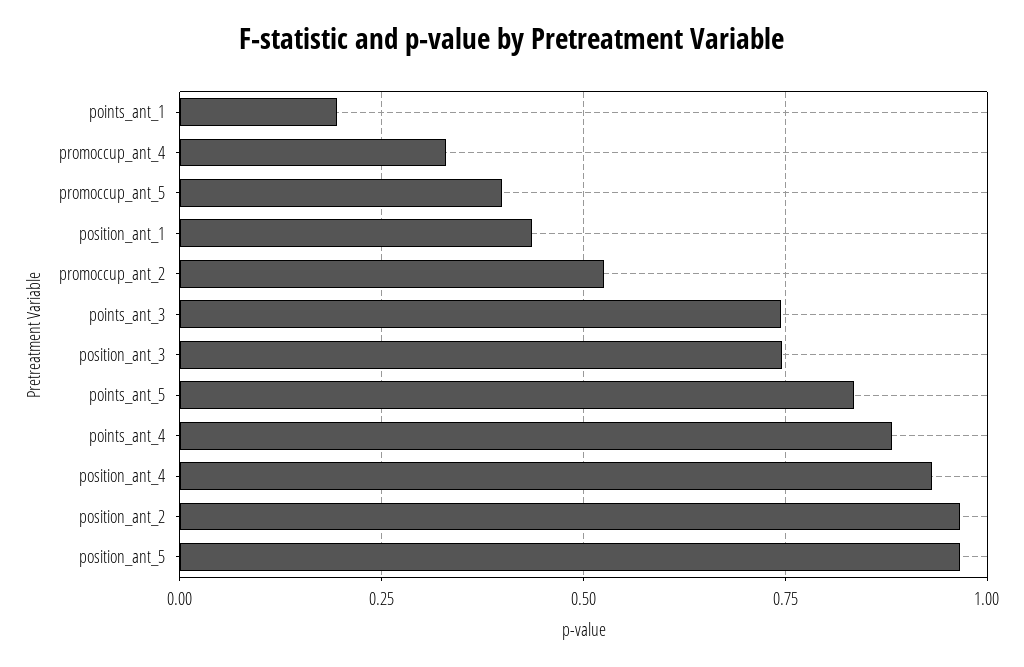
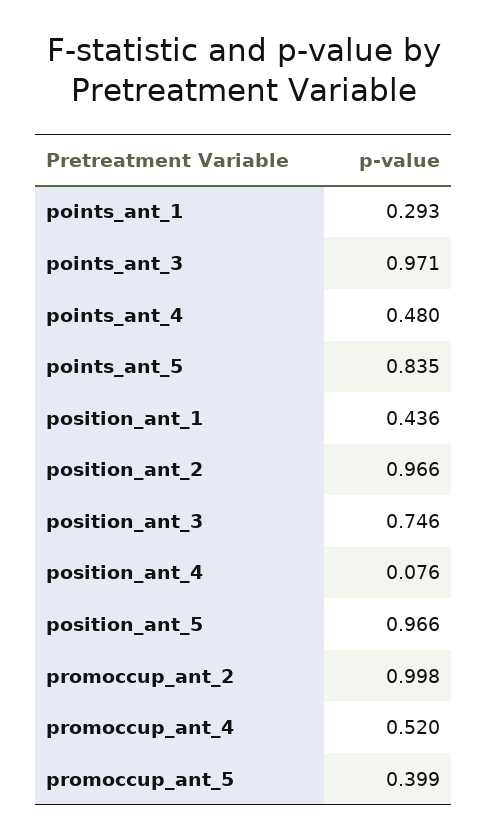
  {
-   "points_ant_1": 0.2,
+   "points_ant_1": 0.293,
-   "promoccup_ant_4": 0.325,
+   "promoccup_ant_4": 0.52,
    "promoccup_ant_5": 0.399,
    "position_ant_1": 0.436,
-   "promoccup_ant_2": 0.525,
+   "promoccup_ant_2": 0.998,
-   "points_ant_3": 0.75,
+   "points_ant_3": 0.971,
    "position_ant_3": 0.746,
    "points_ant_5": 0.835,
-   "points_ant_4": 0.875,
+   "points_ant_4": 0.48,
-   "position_ant_4": 0.925,
+   "position_ant_4": 0.076,
    "position_ant_2": 0.966,
    "position_ant_5": 0.966
  }

